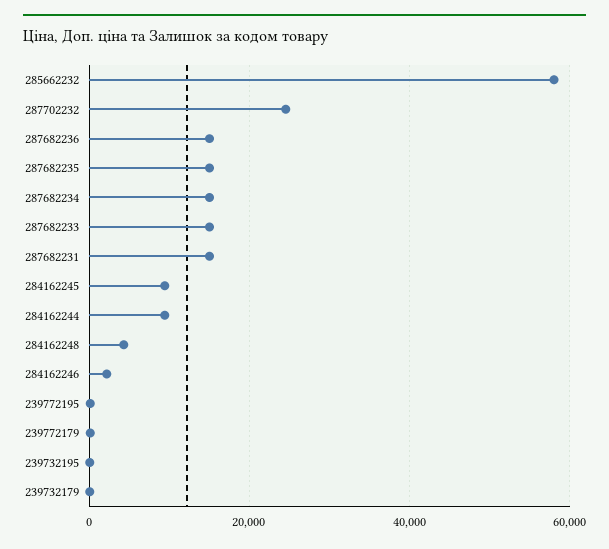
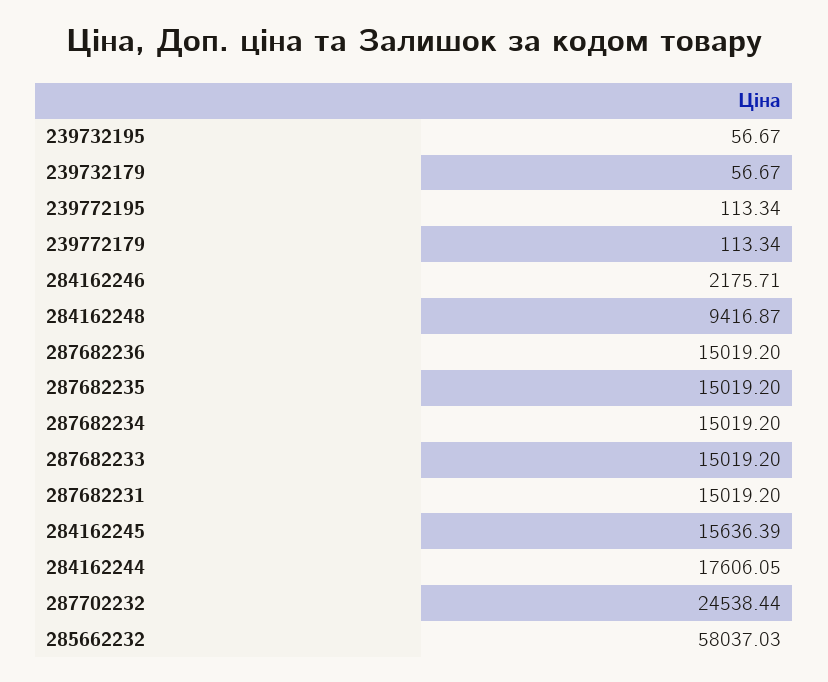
  {
    "285662232": 58037.03,
    "287702232": 24538.44,
    "287682236": 15019.2,
    "287682235": 15019.2,
    "287682234": 15019.2,
    "287682233": 15019.2,
    "287682231": 15019.2,
-   "284162245": 10000,
+   "284162245": 15636.39,
-   "284162244": 10000,
+   "284162244": 17606.05,
-   "284162248": 4000,
+   "284162248": 9416.87,
    "284162246": 2175.71,
    "239772195": 113.34,
    "239772179": 113.34,
    "239732195": 56.67,
    "239732179": 56.67
  }

